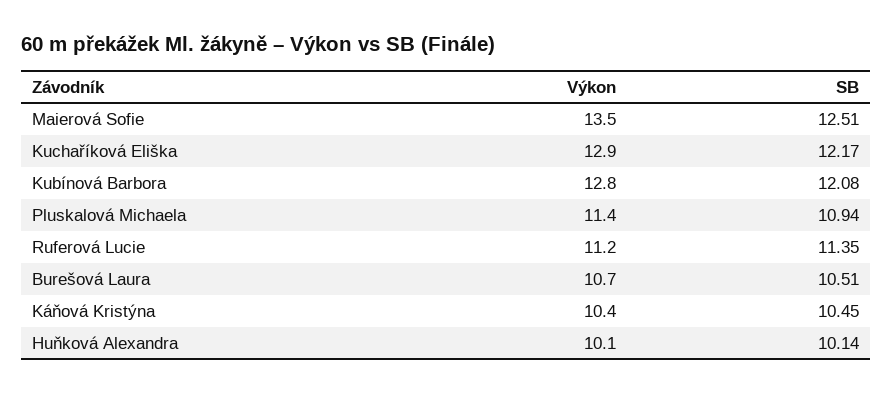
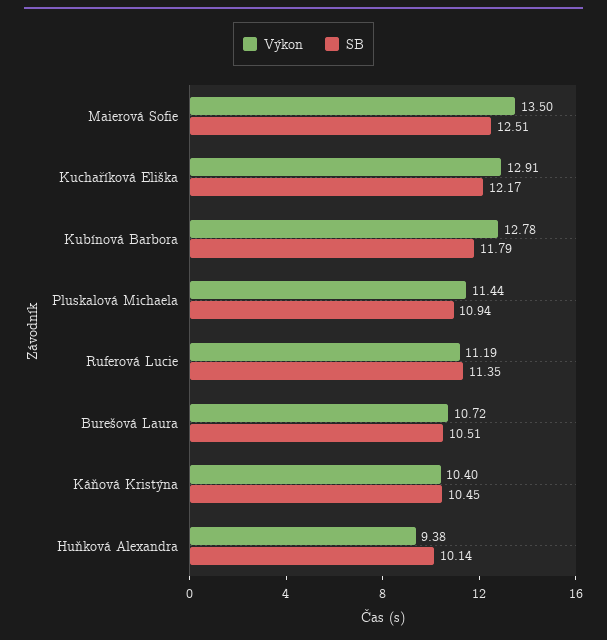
  {
    "Výkon": {
      "Maierová Sofie": 13.5,
      "Kuchaříková Eliška": 12.91,
      "Kubínová Barbora": 12.78,
      "Pluskalová Michaela": 11.44,
      "Ruferová Lucie": 11.19,
      "Burešová Laura": 10.72,
      "Káňová Kristýna": 10.4,
-     "Huňková Alexandra": 10.1
+     "Huňková Alexandra": 9.38
    },
    "SB": {
      "Maierová Sofie": 12.51,
      "Kuchaříková Eliška": 12.17,
-     "Kubínová Barbora": 12.08,
+     "Kubínová Barbora": 11.79,
      "Pluskalová Michaela": 10.94,
      "Ruferová Lucie": 11.35,
      "Burešová Laura": 10.51,
      "Káňová Kristýna": 10.45,
      "Huňková Alexandra": 10.14
    }
  }

